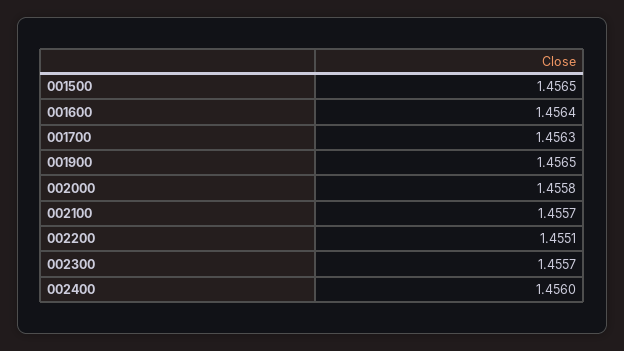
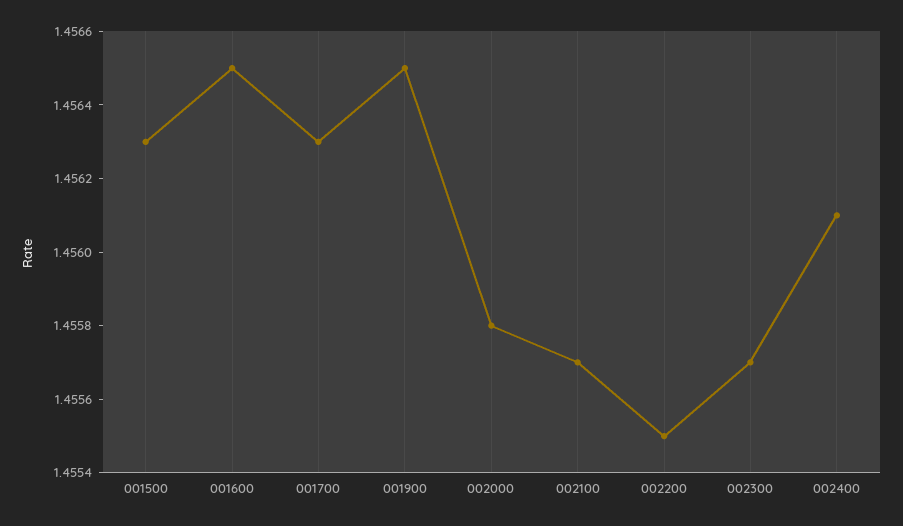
  {
-   "001500": 1.4565,
+   "001500": 1.4563,
-   "001600": 1.4564,
+   "001600": 1.4565,
    "001700": 1.4563,
    "001900": 1.4565,
    "002000": 1.4558,
    "002100": 1.4557,
-   "002200": 1.4551,
+   "002200": 1.4555,
    "002300": 1.4557,
-   "002400": 1.456
+   "002400": 1.4561
  }

